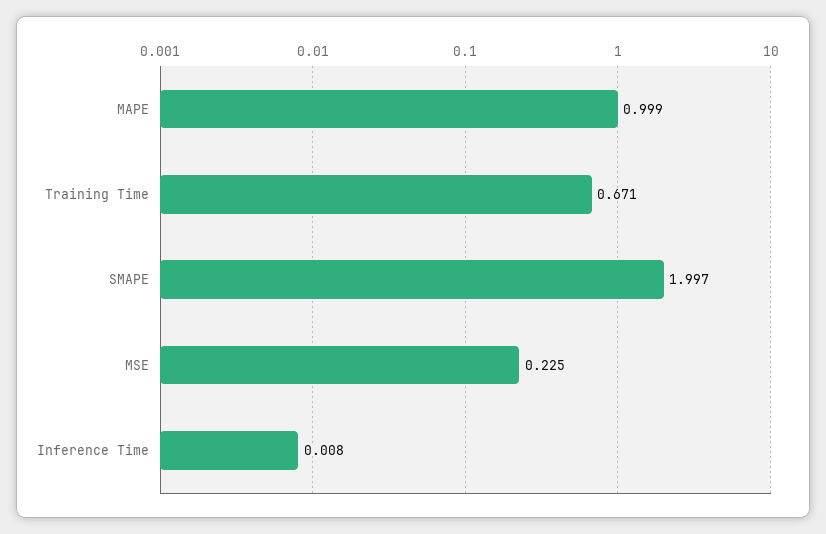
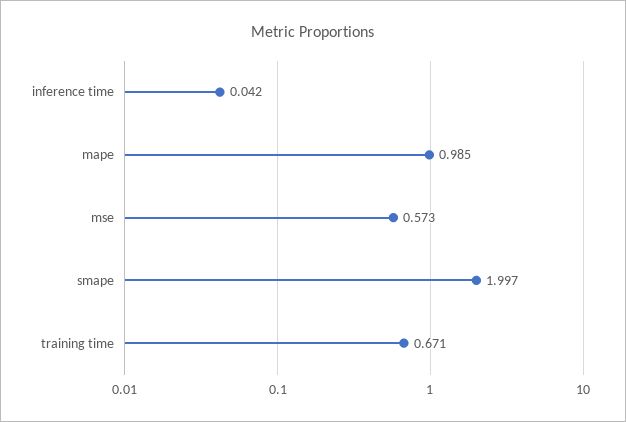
  {
-   "MAPE": 0.999,
+   "MAPE": 0.985,
    "Training Time": 0.671,
    "SMAPE": 1.997,
-   "MSE": 0.225,
+   "MSE": 0.573,
-   "Inference Time": 0.008
+   "Inference Time": 0.042
  }

